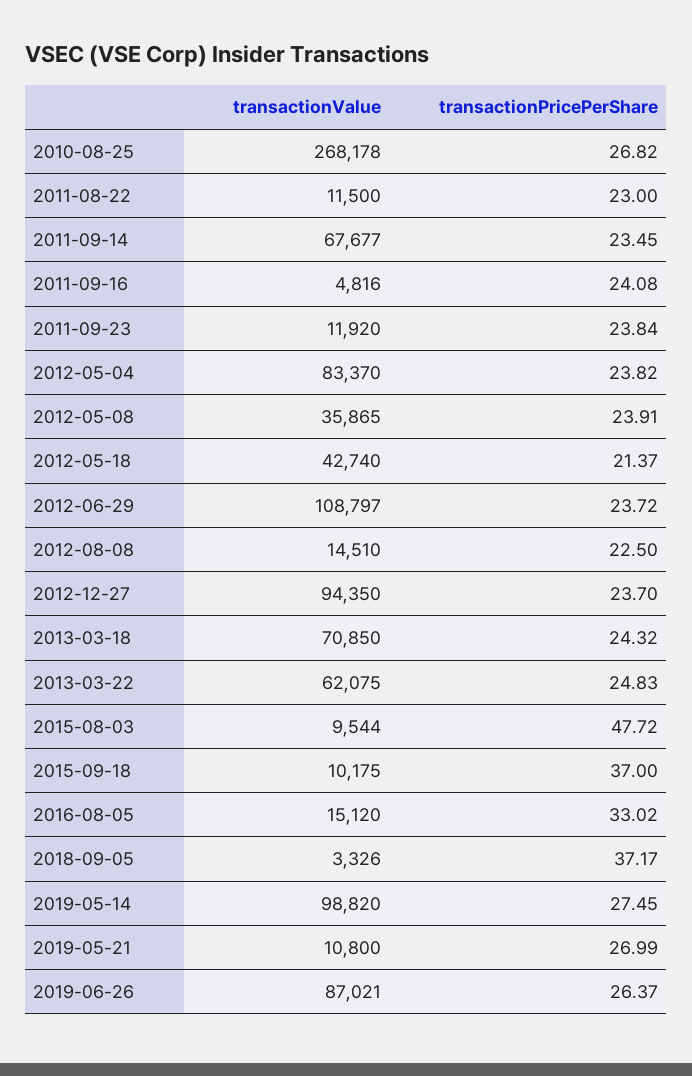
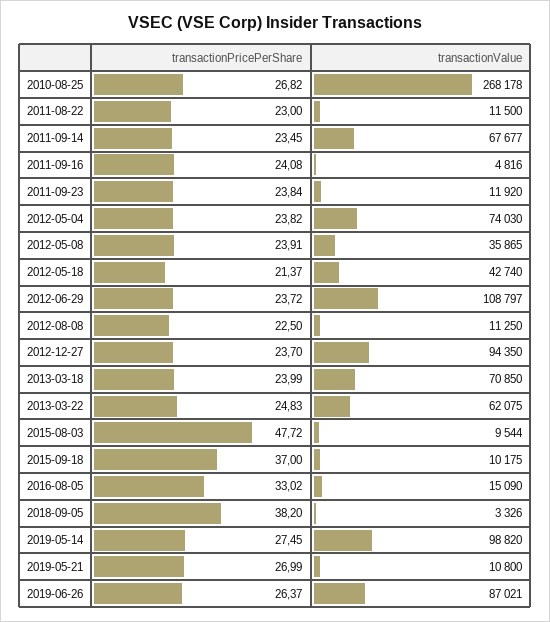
  {
    "transactionValue": {
      "2010-08-25": 268178,
      "2011-08-22": 11500,
      "2011-09-14": 67677,
      "2011-09-16": 4816,
      "2011-09-23": 11920,
-     "2012-05-04": 83370,
+     "2012-05-04": 74030,
      "2012-05-08": 35865,
      "2012-05-18": 42740,
      "2012-06-29": 108797,
-     "2012-08-08": 14510,
+     "2012-08-08": 11250,
      "2012-12-27": 94350,
      "2013-03-18": 70850,
      "2013-03-22": 62075,
      "2015-08-03": 9544,
      "2015-09-18": 10175,
-     "2016-08-05": 15120,
+     "2016-08-05": 15090,
      "2018-09-05": 3326,
      "2019-05-14": 98820,
      "2019-05-21": 10800,
      "2019-06-26": 87021
    },
    "transactionPricePerShare": {
      "2010-08-25": 26.82,
      "2011-08-22": 23,
      "2011-09-14": 23.45,
      "2011-09-16": 24.08,
      "2011-09-23": 23.84,
      "2012-05-04": 23.82,
      "2012-05-08": 23.91,
      "2012-05-18": 21.37,
      "2012-06-29": 23.72,
      "2012-08-08": 22.5,
      "2012-12-27": 23.7,
-     "2013-03-18": 24.32,
+     "2013-03-18": 23.99,
      "2013-03-22": 24.83,
      "2015-08-03": 47.72,
      "2015-09-18": 37,
      "2016-08-05": 33.02,
-     "2018-09-05": 37.17,
+     "2018-09-05": 38.2,
      "2019-05-14": 27.45,
      "2019-05-21": 26.99,
      "2019-06-26": 26.37
    }
  }

